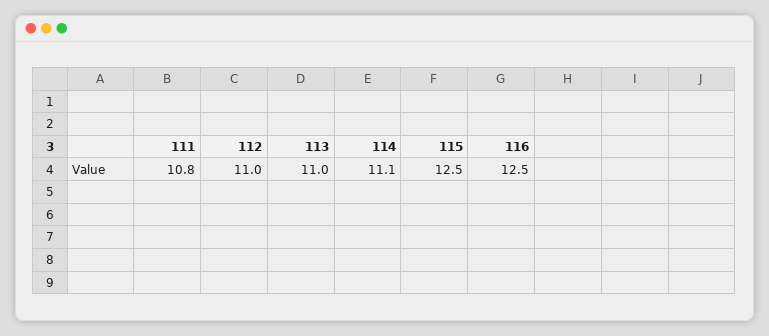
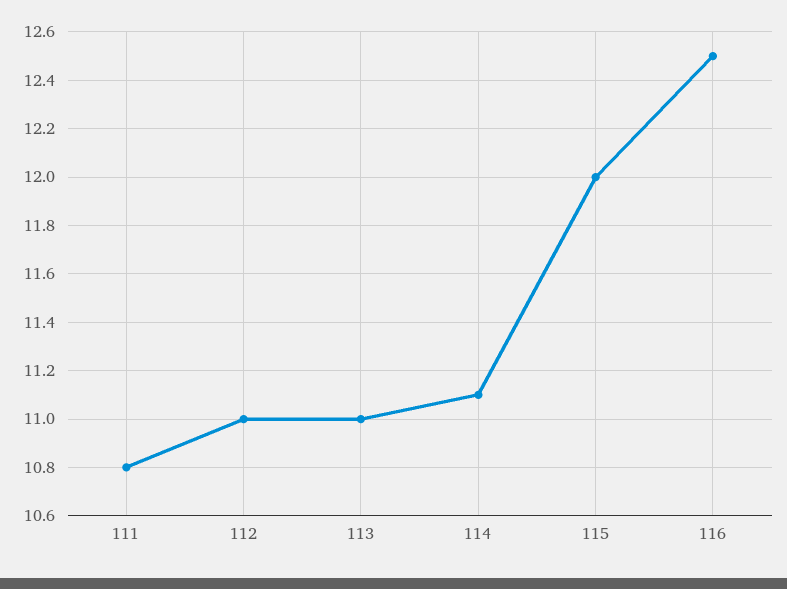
  {
    "111": 10.8,
    "112": 11,
    "113": 11,
    "114": 11.1,
-   "115": 12.5,
+   "115": 12,
    "116": 12.5
  }

